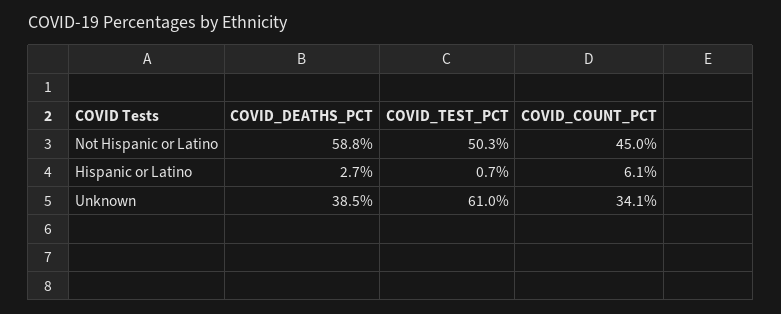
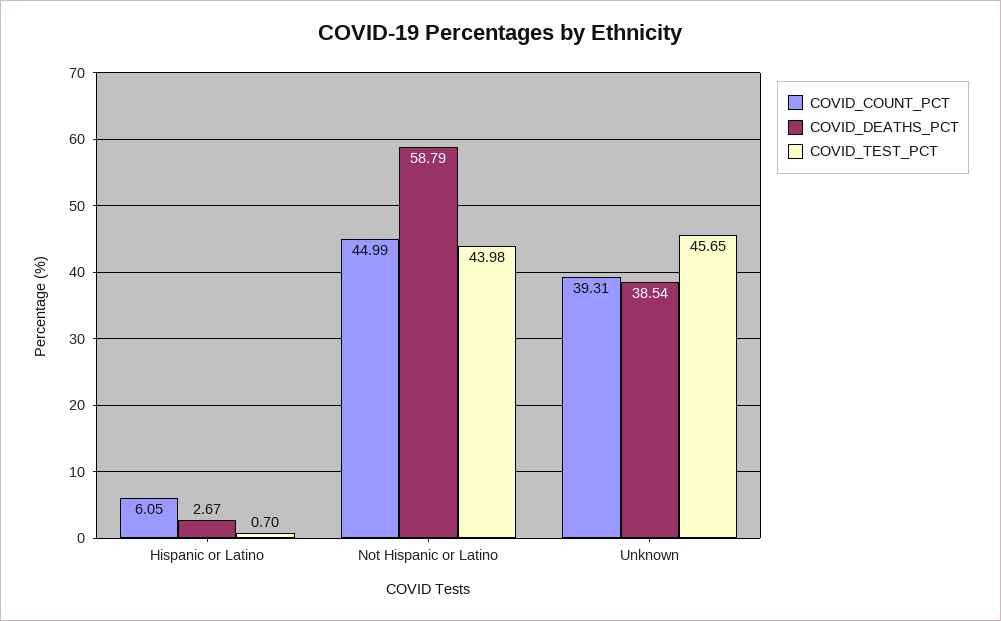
  {
    "COVID_DEATHS_PCT": {
      "Not Hispanic or Latino": 58.79,
      "Hispanic or Latino": 2.67,
      "Unknown": 38.54
    },
    "COVID_TEST_PCT": {
-     "Not Hispanic or Latino": 50.3,
+     "Not Hispanic or Latino": 43.98,
      "Hispanic or Latino": 0.7,
-     "Unknown": 61
+     "Unknown": 45.65
    },
    "COVID_COUNT_PCT": {
      "Not Hispanic or Latino": 44.99,
      "Hispanic or Latino": 6.05,
-     "Unknown": 34.1
+     "Unknown": 39.31
    }
  }

